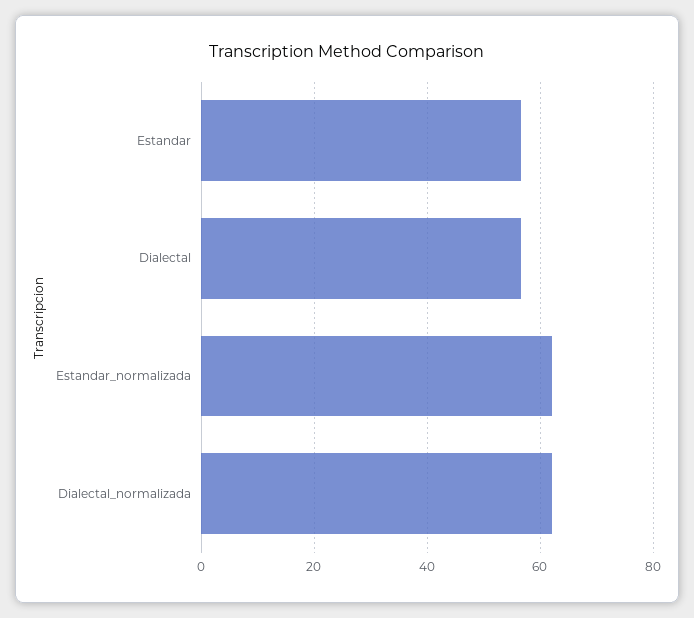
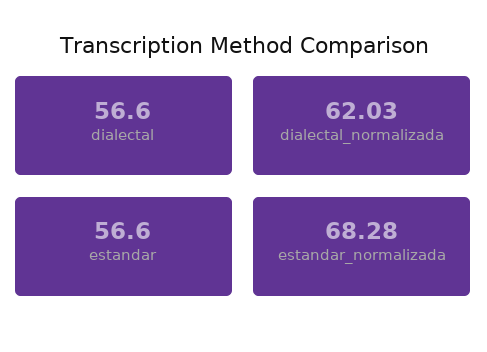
  {
    "Estandar": 56.6,
    "Dialectal": 56.6,
-   "Estandar_normalizada": 62,
+   "Estandar_normalizada": 68.28,
    "Dialectal_normalizada": 62.03
  }

